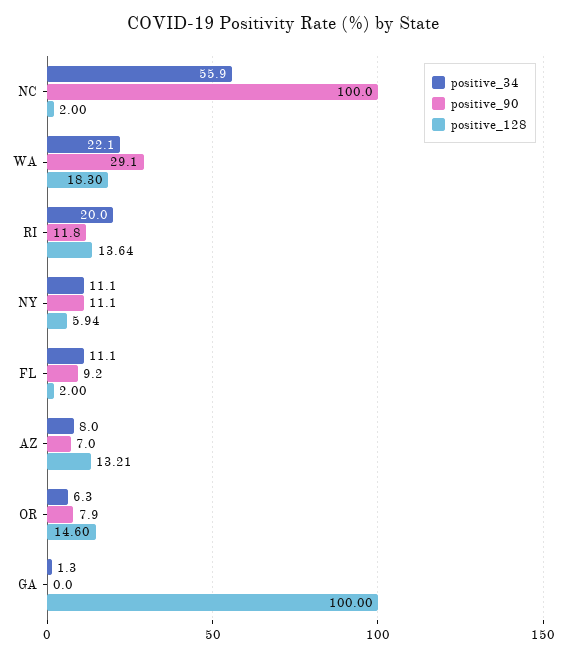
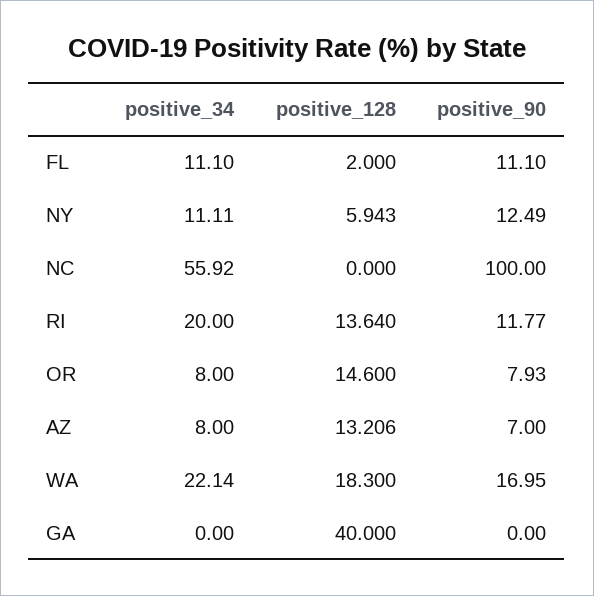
  {
    "positive_34": {
      "NC": 55.92,
      "WA": 22.14,
      "RI": 20,
      "NY": 11.11,
      "FL": 11.1,
      "AZ": 8,
-     "OR": 6.3,
+     "OR": 8,
-     "GA": 1.3
+     "GA": 0
    },
    "positive_90": {
      "NC": 100,
-     "WA": 29.1,
+     "WA": 16.95,
      "RI": 11.77,
-     "NY": 11.1,
+     "NY": 12.49,
-     "FL": 9.2,
+     "FL": 11.1,
      "AZ": 7,
      "OR": 7.93,
      "GA": 0
    },
    "positive_128": {
-     "NC": 2,
+     "NC": 0,
      "WA": 18.3,
      "RI": 13.64,
      "NY": 5.943,
      "FL": 2,
      "AZ": 13.206,
      "OR": 14.6,
-     "GA": 100
+     "GA": 40
    }
  }

